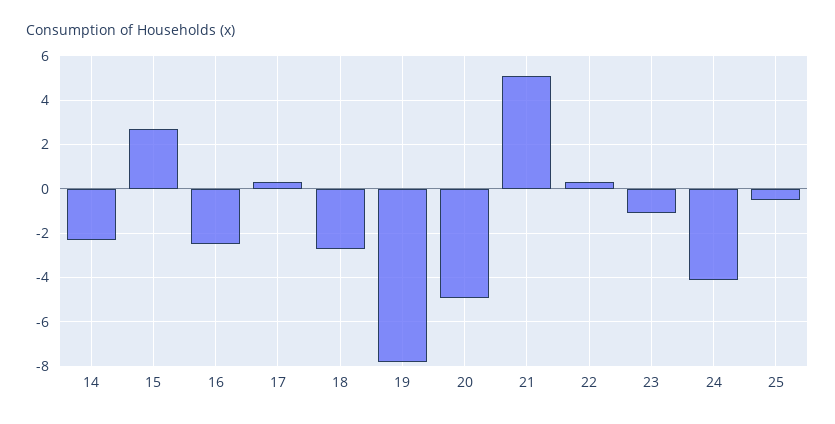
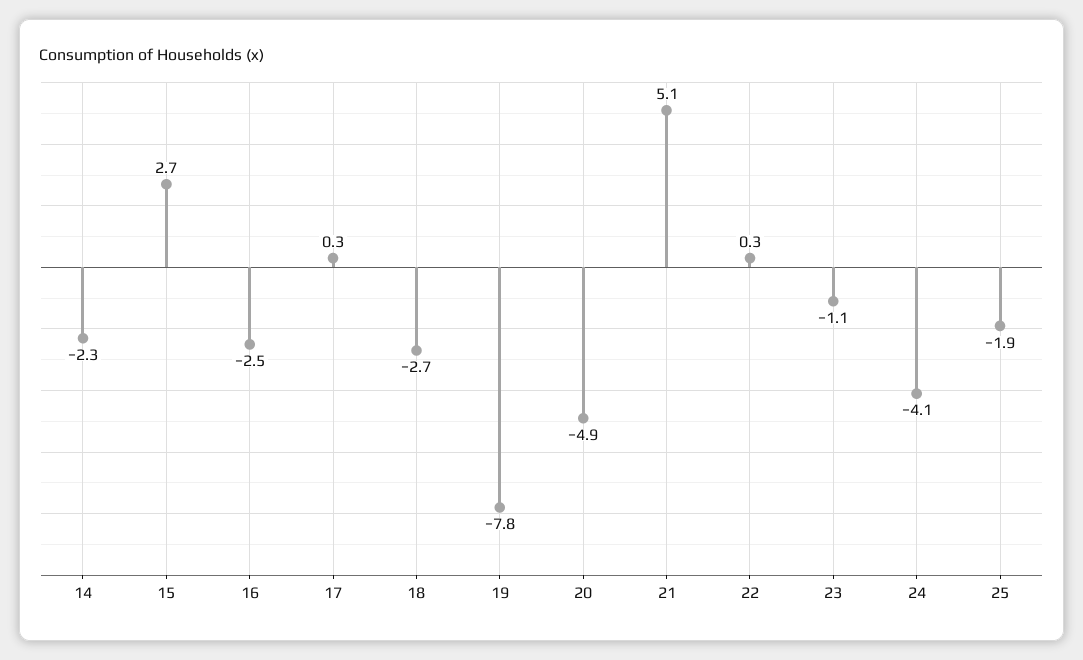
  {
    "14": -2.3,
    "15": 2.7,
    "16": -2.5,
    "17": 0.3,
    "18": -2.7,
    "19": -7.8,
    "20": -4.9,
    "21": 5.1,
    "22": 0.3,
    "23": -1.1,
    "24": -4.1,
-   "25": -0.5
+   "25": -1.9
  }

